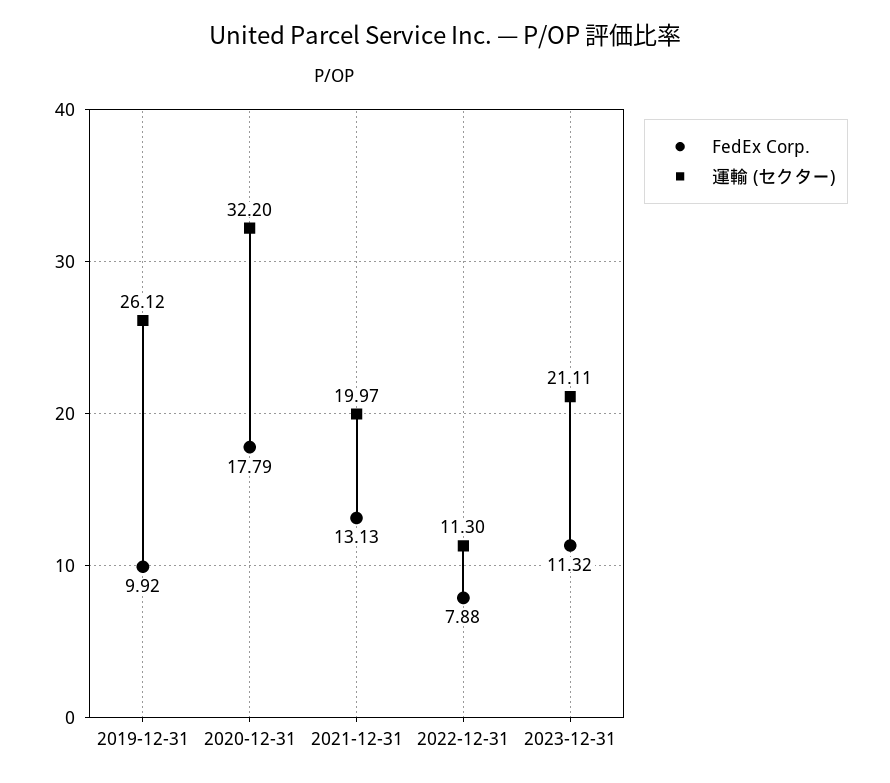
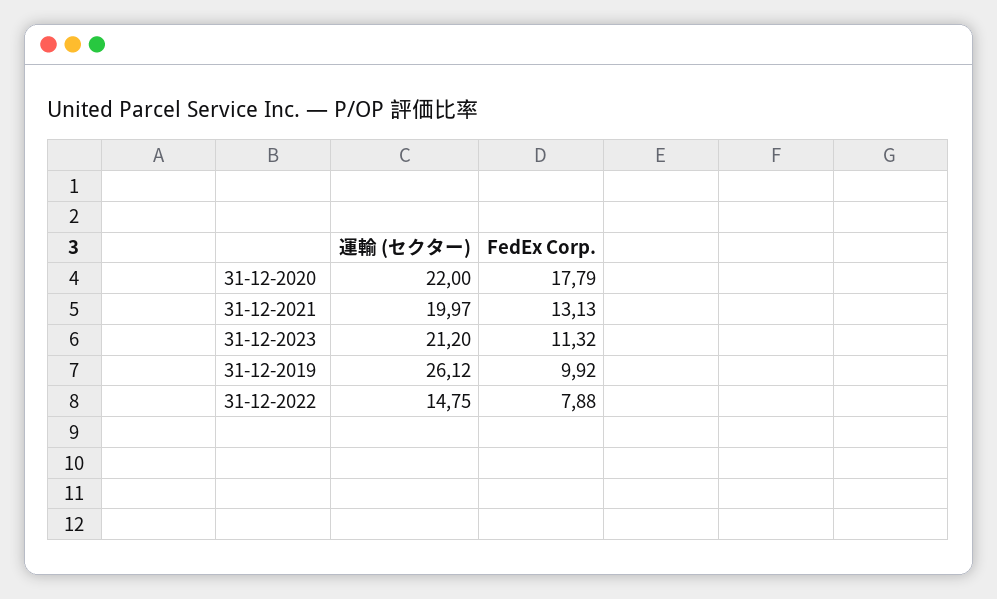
  {
    "FedEx Corp.": {
      "2019-12-31": 9.92,
      "2020-12-31": 17.79,
      "2021-12-31": 13.13,
      "2022-12-31": 7.88,
      "2023-12-31": 11.32
    },
    "運輸 (セクター)": {
      "2019-12-31": 26.12,
-     "2020-12-31": 32.2,
+     "2020-12-31": 22,
      "2021-12-31": 19.97,
-     "2022-12-31": 11.3,
+     "2022-12-31": 14.75,
-     "2023-12-31": 21.11
+     "2023-12-31": 21.2
    }
  }

